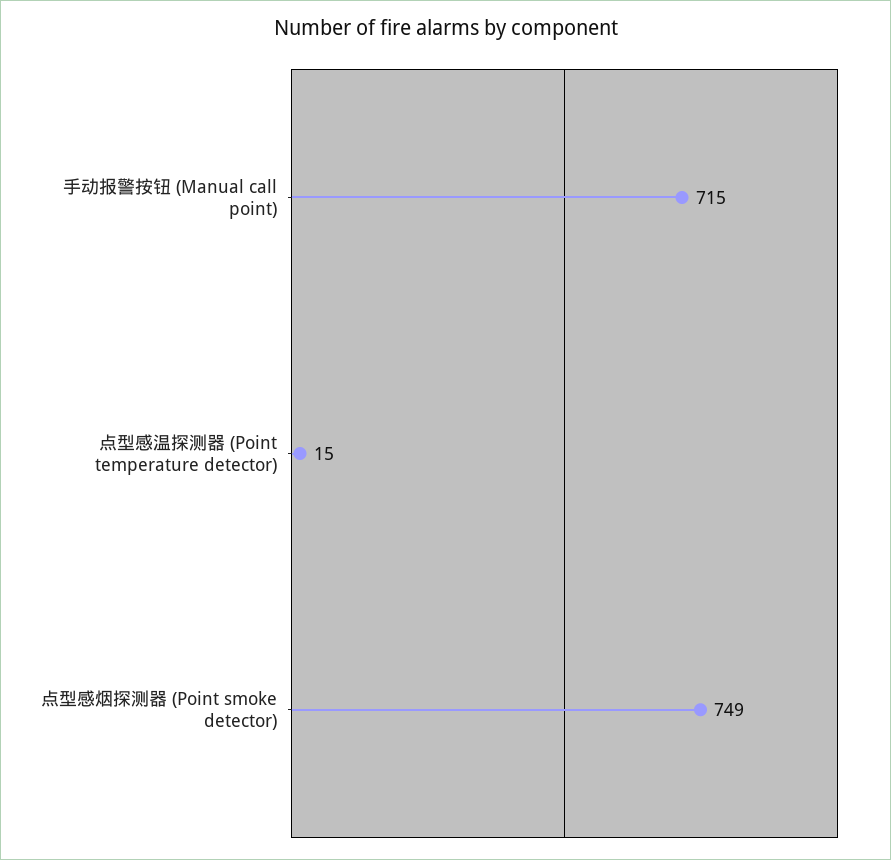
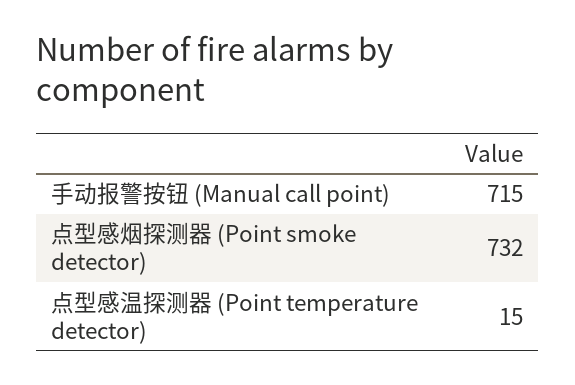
  {
    "手动报警按钮 (Manual call point)": 715,
    "点型感温探测器 (Point temperature detector)": 15,
-   "点型感烟探测器 (Point smoke detector)": 749
+   "点型感烟探测器 (Point smoke detector)": 732
  }

